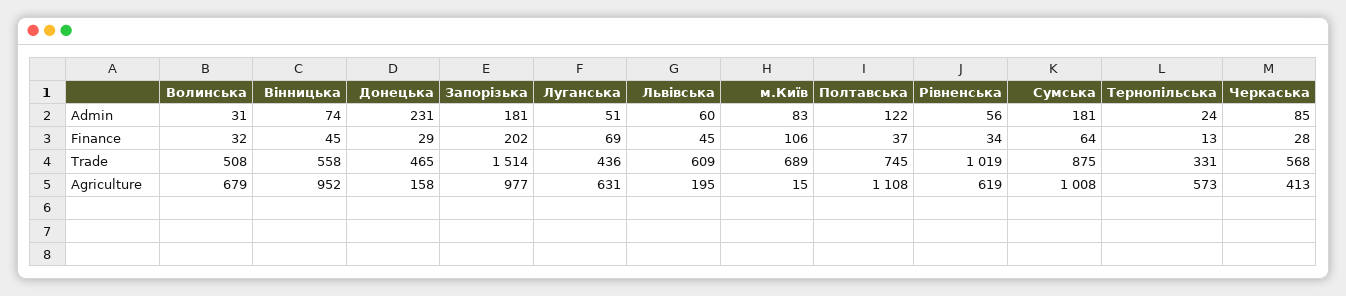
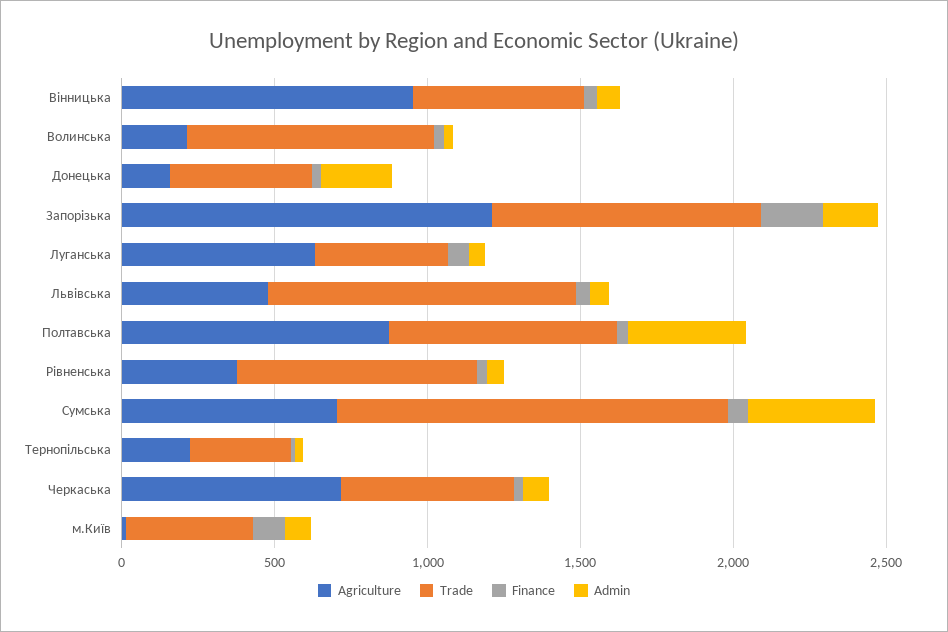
  {
    "Admin": {
      "Волинська": 31,
      "Вінницька": 74,
      "Донецька": 231,
      "Запорізька": 181,
      "Луганська": 51,
      "Львівська": 60,
      "м.Київ": 83,
-     "Полтавська": 122,
+     "Полтавська": 400,
      "Рівненська": 56,
-     "Сумська": 181,
+     "Сумська": 400,
      "Тернопільська": 24,
      "Черкаська": 85
    },
    "Finance": {
      "Волинська": 32,
      "Вінницька": 45,
      "Донецька": 29,
      "Запорізька": 202,
      "Луганська": 69,
      "Львівська": 45,
      "м.Київ": 106,
      "Полтавська": 37,
      "Рівненська": 34,
      "Сумська": 64,
      "Тернопільська": 13,
      "Черкаська": 28
    },
    "Trade": {
-     "Волинська": 508,
+     "Волинська": 800,
      "Вінницька": 558,
      "Донецька": 465,
-     "Запорізька": 1514,
+     "Запорізька": 900,
      "Луганська": 436,
-     "Львівська": 609,
+     "Львівська": 1000,
-     "м.Київ": 689,
+     "м.Київ": 400,
      "Полтавська": 745,
-     "Рівненська": 1019,
+     "Рівненська": 800,
-     "Сумська": 875,
+     "Сумська": 1300,
      "Тернопільська": 331,
      "Черкаська": 568
    },
    "Agriculture": {
-     "Волинська": 679,
+     "Волинська": 200,
      "Вінницька": 952,
      "Донецька": 158,
-     "Запорізька": 977,
+     "Запорізька": 1200,
      "Луганська": 631,
-     "Львівська": 195,
+     "Львівська": 500,
      "м.Київ": 15,
-     "Полтавська": 1108,
+     "Полтавська": 900,
-     "Рівненська": 619,
+     "Рівненська": 400,
-     "Сумська": 1008,
+     "Сумська": 700,
-     "Тернопільська": 573,
+     "Тернопільська": 200,
-     "Черкаська": 413
+     "Черкаська": 700
    }
  }

